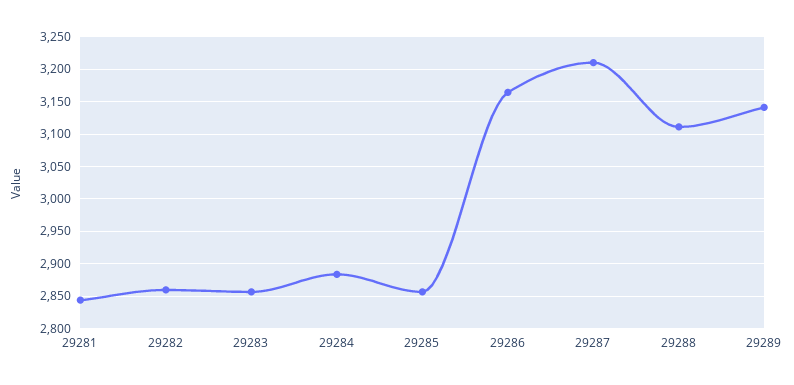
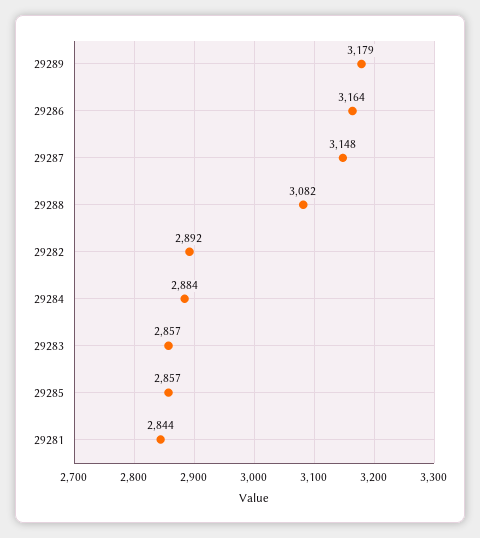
  {
    "29281": 2844,
-   "29282": 2860,
+   "29282": 2892,
    "29283": 2857,
    "29284": 2884,
    "29285": 2857,
    "29286": 3164,
-   "29287": 3210,
+   "29287": 3148,
-   "29288": 3110,
+   "29288": 3082,
-   "29289": 3140
+   "29289": 3179
  }

